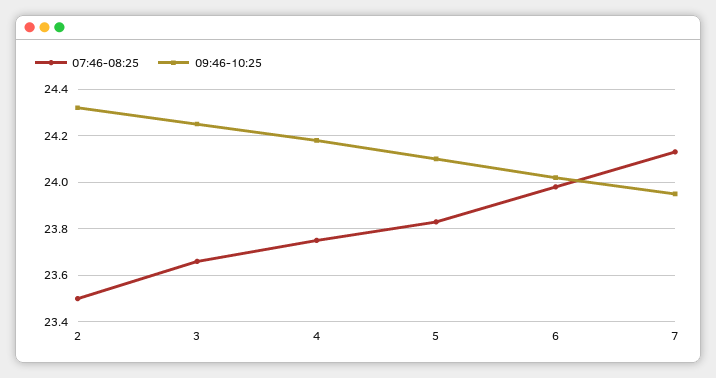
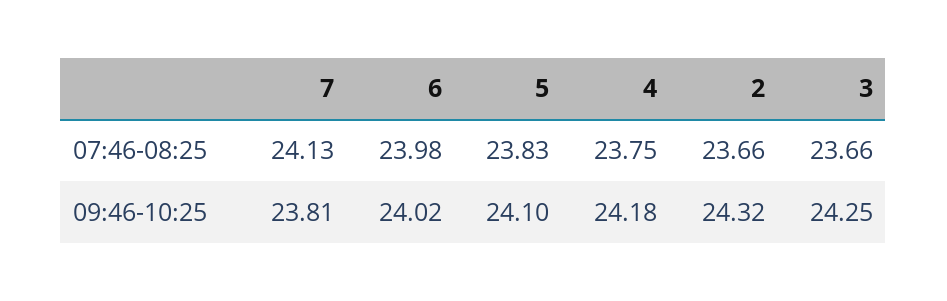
  {
    "07:46-08:25": {
-     "2": 23.5,
+     "2": 23.66,
      "3": 23.66,
      "4": 23.75,
      "5": 23.83,
      "6": 23.98,
      "7": 24.13
    },
    "09:46-10:25": {
      "2": 24.32,
      "3": 24.25,
      "4": 24.18,
      "5": 24.1,
      "6": 24.02,
-     "7": 23.95
+     "7": 23.81
    }
  }

